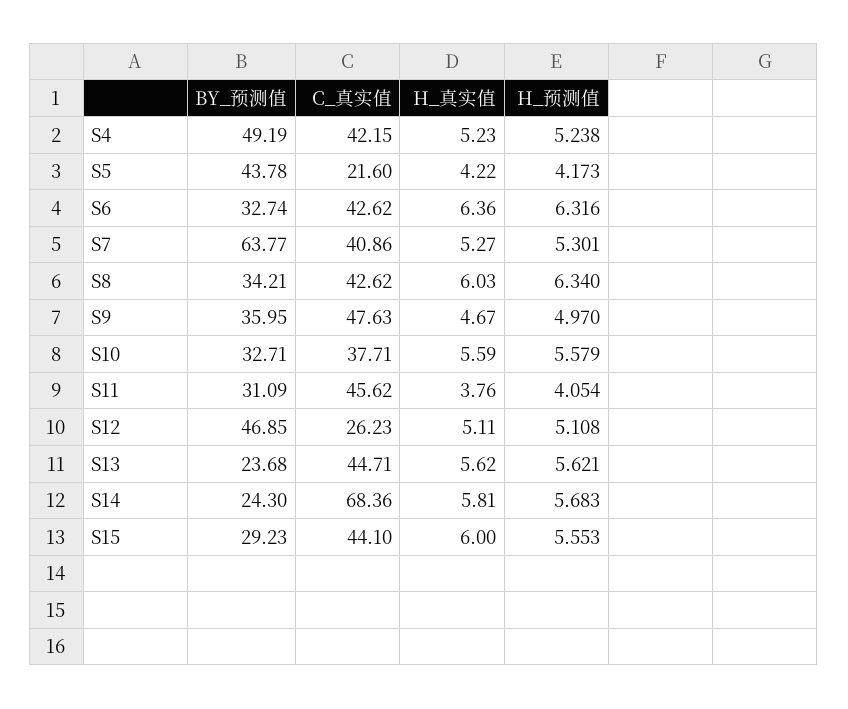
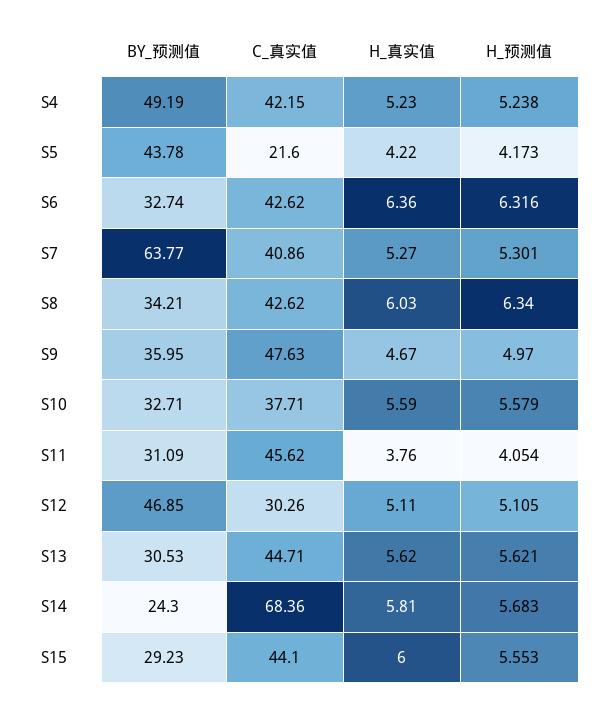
  {
    "BY_预测值": {
      "S4": 49.19,
      "S5": 43.78,
      "S6": 32.74,
      "S7": 63.77,
      "S8": 34.21,
      "S9": 35.95,
      "S10": 32.71,
      "S11": 31.09,
      "S12": 46.85,
-     "S13": 23.68,
+     "S13": 30.53,
      "S14": 24.3,
      "S15": 29.23
    },
    "C_真实值": {
      "S4": 42.15,
      "S5": 21.6,
      "S6": 42.62,
      "S7": 40.86,
      "S8": 42.62,
      "S9": 47.63,
      "S10": 37.71,
      "S11": 45.62,
-     "S12": 26.23,
+     "S12": 30.26,
      "S13": 44.71,
      "S14": 68.36,
      "S15": 44.1
    },
    "H_真实值": {
      "S4": 5.23,
      "S5": 4.22,
      "S6": 6.36,
      "S7": 5.27,
      "S8": 6.03,
      "S9": 4.67,
      "S10": 5.59,
      "S11": 3.76,
      "S12": 5.11,
      "S13": 5.62,
      "S14": 5.81,
      "S15": 6
    },
    "H_预测值": {
      "S4": 5.238,
      "S5": 4.173,
      "S6": 6.316,
      "S7": 5.301,
      "S8": 6.34,
      "S9": 4.97,
      "S10": 5.579,
      "S11": 4.054,
-     "S12": 5.108,
+     "S12": 5.105,
      "S13": 5.621,
      "S14": 5.683,
      "S15": 5.553
    }
  }

